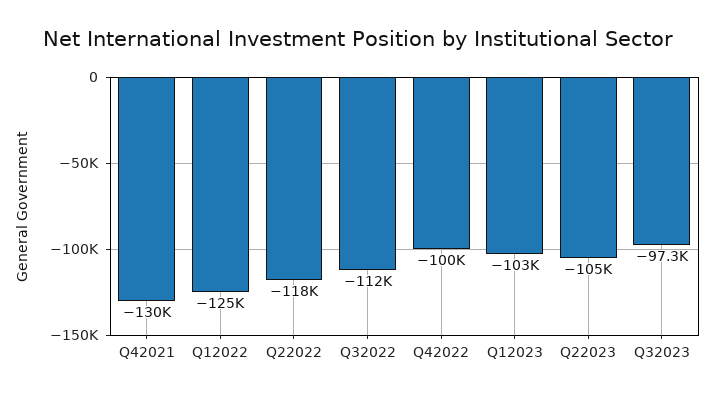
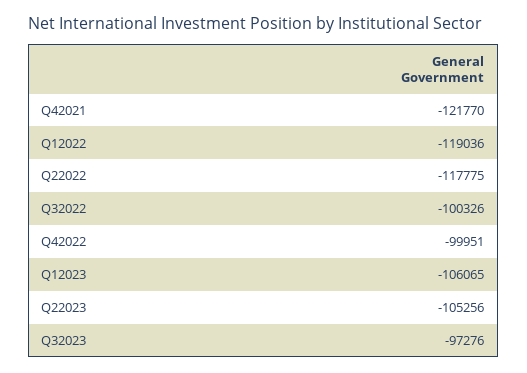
  {
-   "Q42021": -130000,
+   "Q42021": -121770,
-   "Q12022": -125000,
+   "Q12022": -119036,
    "Q22022": -117775,
-   "Q32022": -112000,
+   "Q32022": -100326,
    "Q42022": -99951,
-   "Q12023": -103000,
+   "Q12023": -106065,
    "Q22023": -105256,
    "Q32023": -97276
  }

